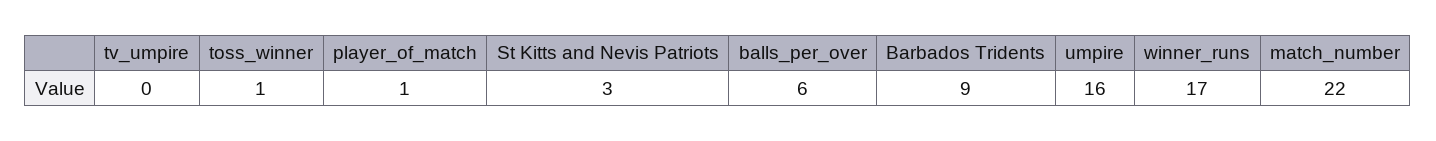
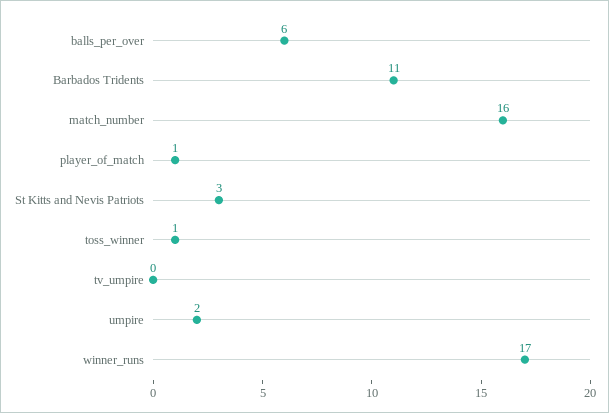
  {
    "tv_umpire": 0,
    "toss_winner": 1,
    "player_of_match": 1,
    "St Kitts and Nevis Patriots": 3,
    "balls_per_over": 6,
-   "Barbados Tridents": 9,
+   "Barbados Tridents": 11,
-   "umpire": 16,
+   "umpire": 2,
    "winner_runs": 17,
-   "match_number": 22
+   "match_number": 16
  }

